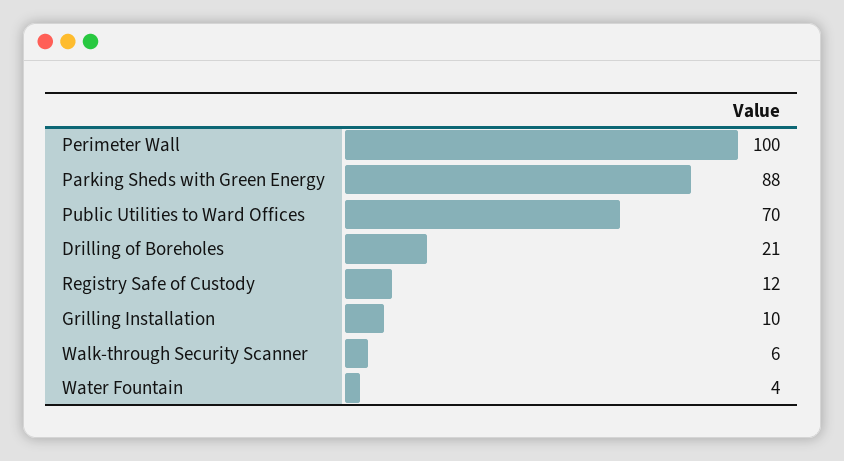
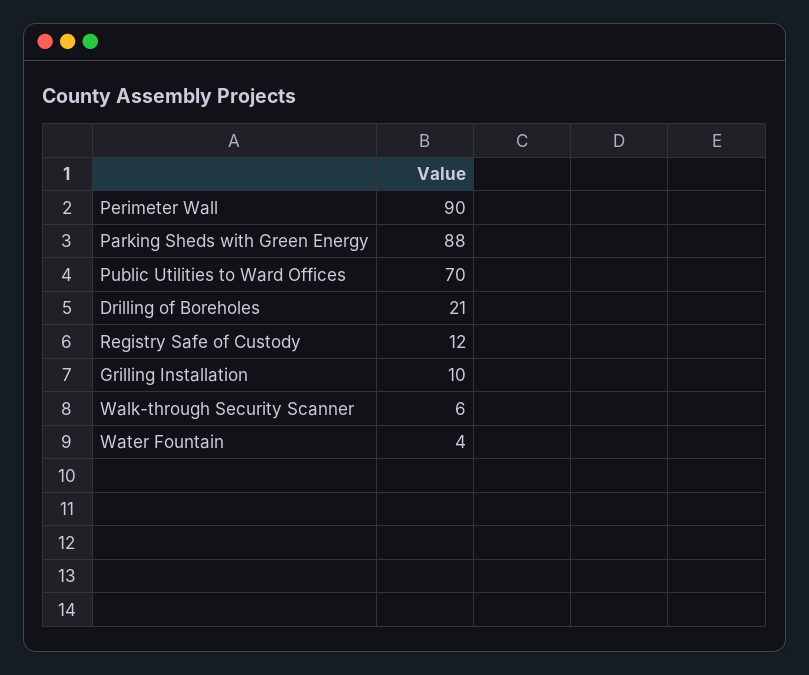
  {
-   "Perimeter Wall": 100,
+   "Perimeter Wall": 90,
    "Parking Sheds with Green Energy": 88,
    "Public Utilities to Ward Offices": 70,
    "Drilling of Boreholes": 21,
    "Registry Safe of Custody": 12,
    "Grilling Installation": 10,
    "Walk-through Security Scanner": 6,
    "Water Fountain": 4
  }

